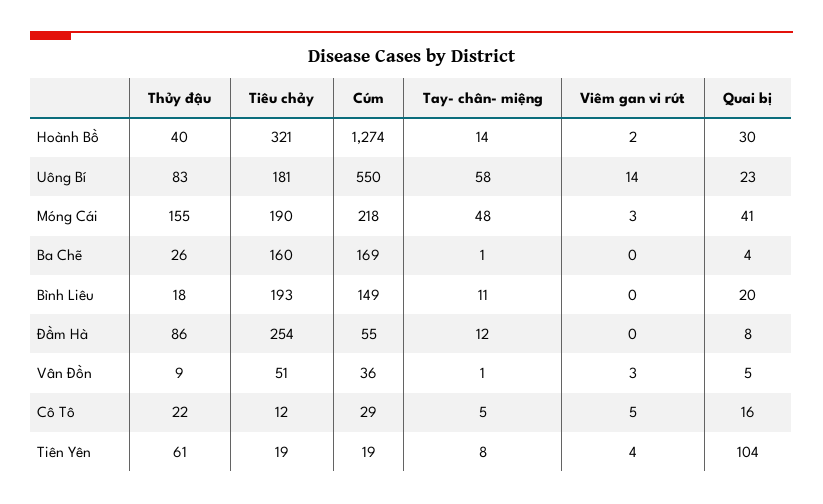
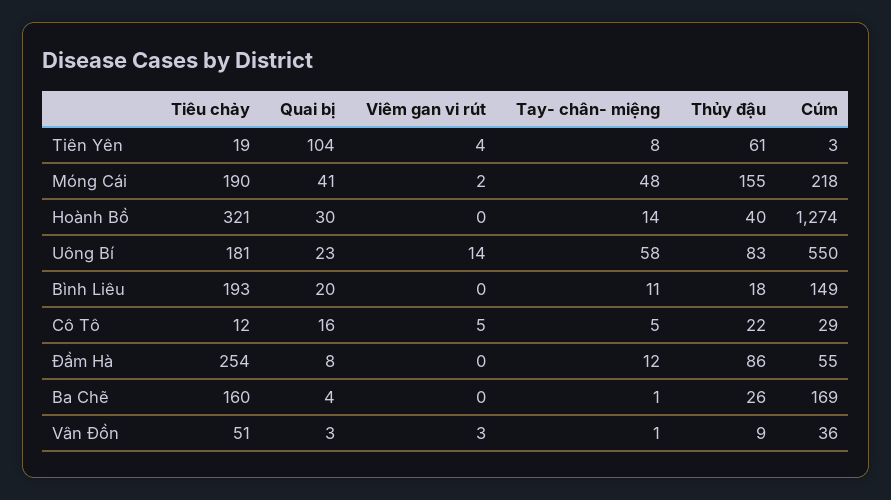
  {
    "Thủy đậu": {
      "Hoành Bồ": 40,
      "Uông Bí": 83,
      "Móng Cái": 155,
      "Ba Chẽ": 26,
      "Bình Liêu": 18,
      "Đầm Hà": 86,
      "Vân Đồn": 9,
      "Cô Tô": 22,
      "Tiên Yên": 61
    },
    "Tiêu chảy": {
      "Hoành Bồ": 321,
      "Uông Bí": 181,
      "Móng Cái": 190,
      "Ba Chẽ": 160,
      "Bình Liêu": 193,
      "Đầm Hà": 254,
      "Vân Đồn": 51,
      "Cô Tô": 12,
      "Tiên Yên": 19
    },
    "Cúm": {
      "Hoành Bồ": 1274,
      "Uông Bí": 550,
      "Móng Cái": 218,
      "Ba Chẽ": 169,
      "Bình Liêu": 149,
      "Đầm Hà": 55,
      "Vân Đồn": 36,
      "Cô Tô": 29,
-     "Tiên Yên": 19
+     "Tiên Yên": 3
    },
    "Tay- chân- miệng": {
      "Hoành Bồ": 14,
      "Uông Bí": 58,
      "Móng Cái": 48,
      "Ba Chẽ": 1,
      "Bình Liêu": 11,
      "Đầm Hà": 12,
      "Vân Đồn": 1,
      "Cô Tô": 5,
      "Tiên Yên": 8
    },
    "Viêm gan vi rút": {
-     "Hoành Bồ": 2,
+     "Hoành Bồ": 0,
      "Uông Bí": 14,
-     "Móng Cái": 3,
+     "Móng Cái": 2,
      "Ba Chẽ": 0,
      "Bình Liêu": 0,
      "Đầm Hà": 0,
      "Vân Đồn": 3,
      "Cô Tô": 5,
      "Tiên Yên": 4
    },
    "Quai bị": {
      "Hoành Bồ": 30,
      "Uông Bí": 23,
      "Móng Cái": 41,
      "Ba Chẽ": 4,
      "Bình Liêu": 20,
      "Đầm Hà": 8,
-     "Vân Đồn": 5,
+     "Vân Đồn": 3,
      "Cô Tô": 16,
      "Tiên Yên": 104
    }
  }

